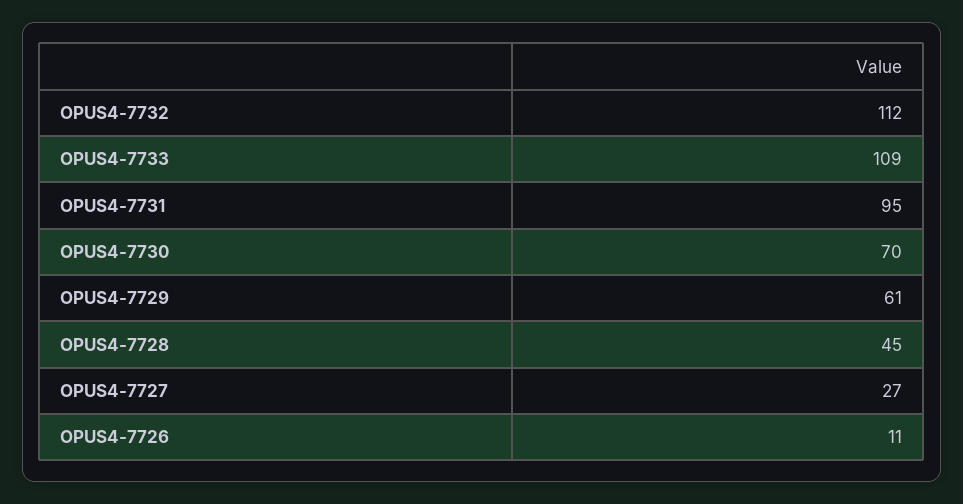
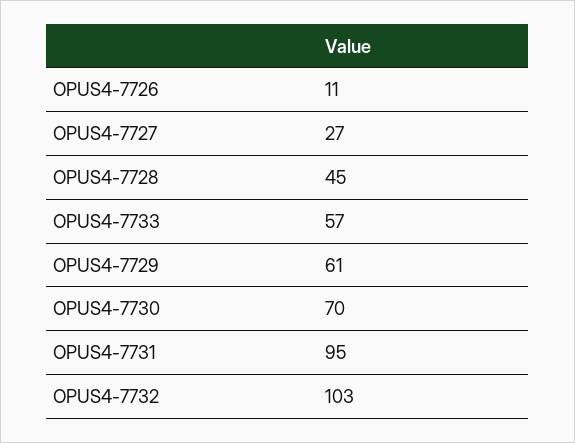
  {
-   "OPUS4-7732": 112,
+   "OPUS4-7732": 103,
-   "OPUS4-7733": 109,
+   "OPUS4-7733": 57,
    "OPUS4-7731": 95,
    "OPUS4-7730": 70,
    "OPUS4-7729": 61,
    "OPUS4-7728": 45,
    "OPUS4-7727": 27,
    "OPUS4-7726": 11
  }

